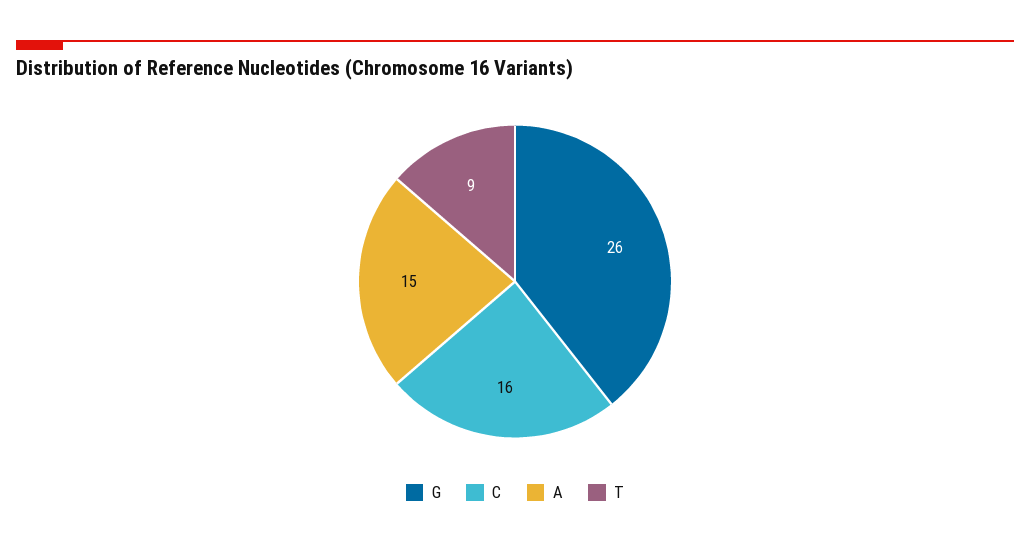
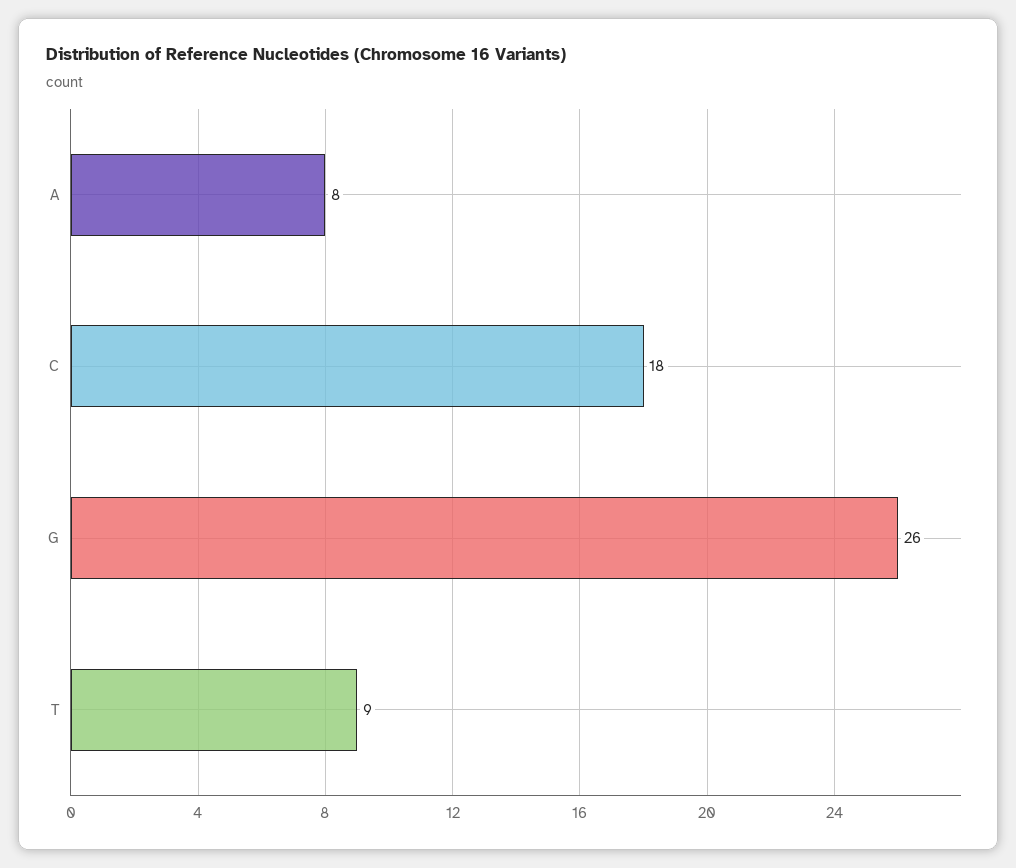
  {
    "G": 26,
-   "C": 16,
+   "C": 18,
-   "A": 15,
+   "A": 8,
    "T": 9
  }

